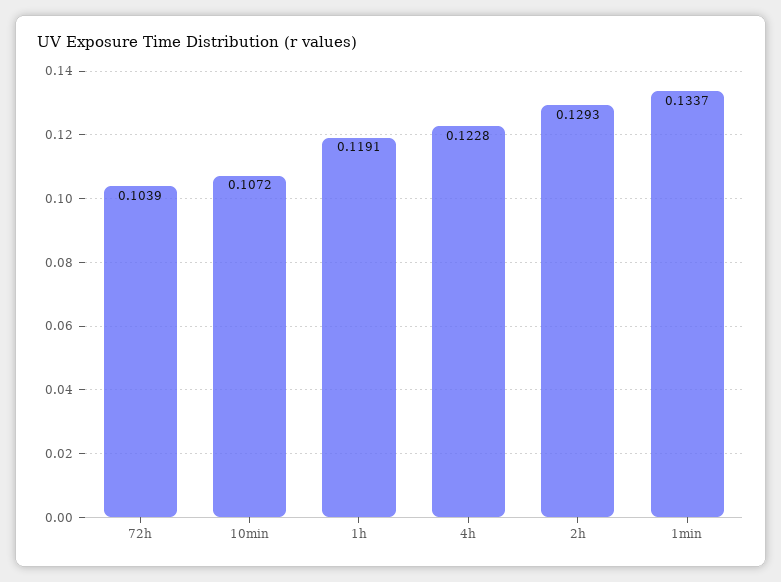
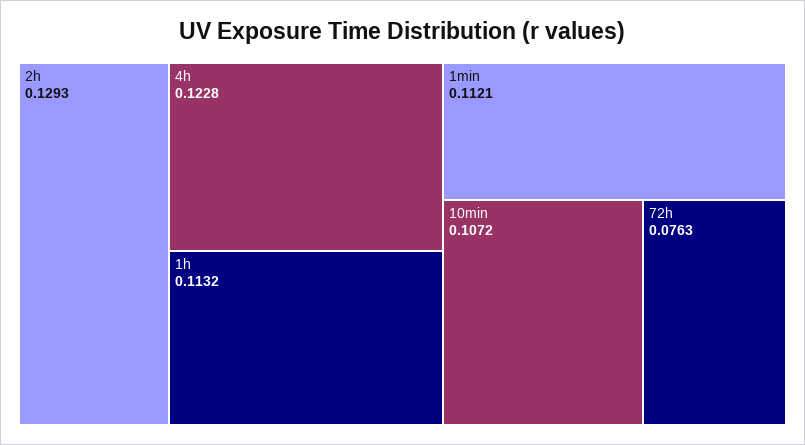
  {
-   "72h": 0.1039,
+   "72h": 0.0763,
    "10min": 0.1072,
-   "1h": 0.1191,
+   "1h": 0.1132,
    "4h": 0.1228,
    "2h": 0.1293,
-   "1min": 0.1337
+   "1min": 0.1121
  }

